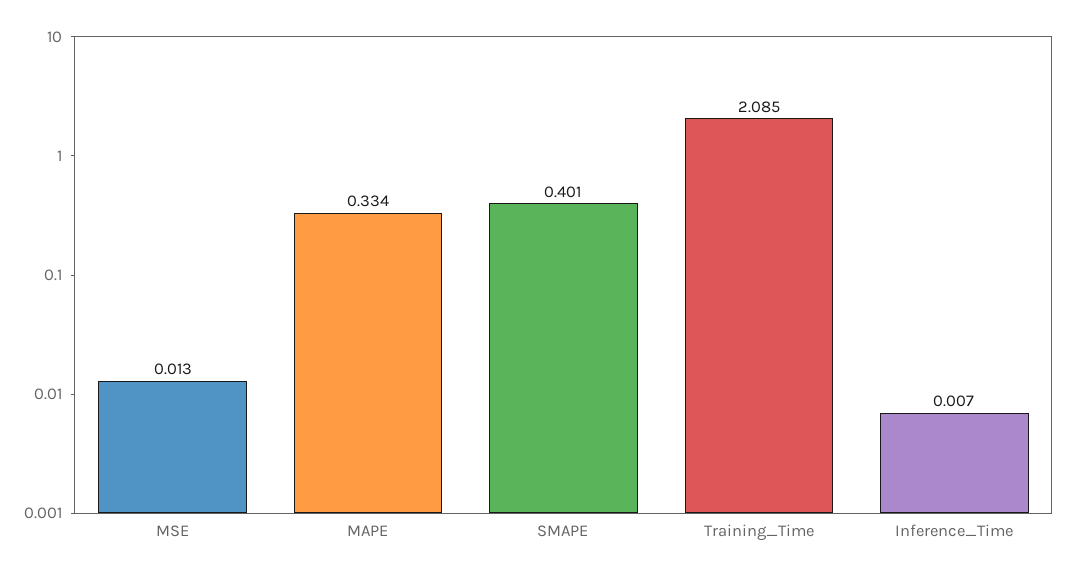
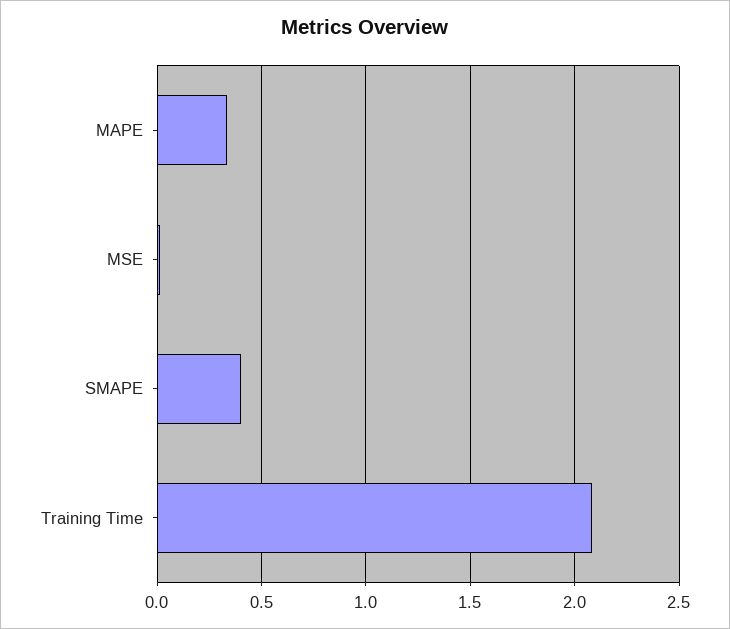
  {
    "MSE": 0.013,
    "MAPE": 0.334,
    "SMAPE": 0.401,
-   "Training_Time": 2.085,
+   "Training_Time": 2.085
-   "Inference_Time": 0.007
  }

